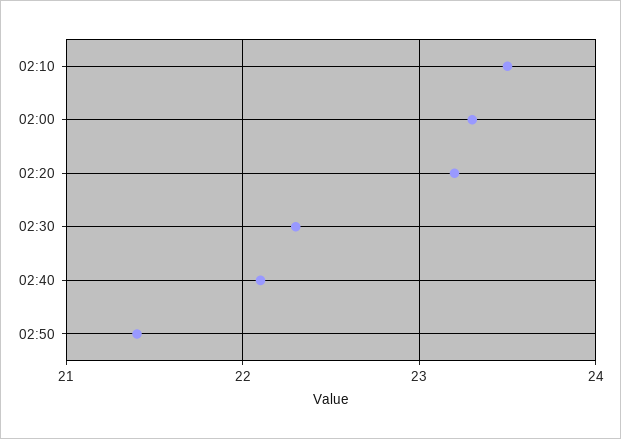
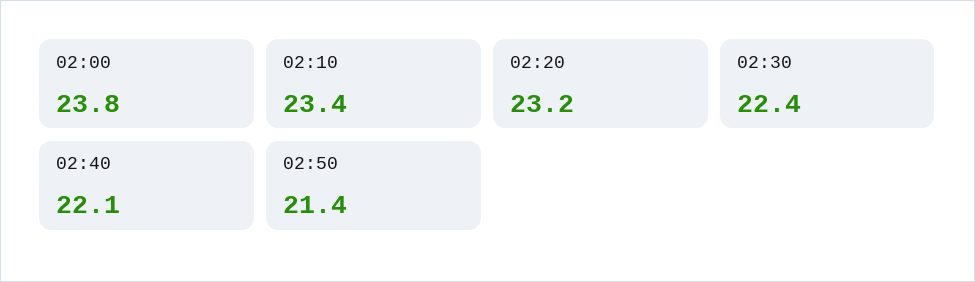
  {
-   "02:10": 23.5,
+   "02:10": 23.4,
-   "02:00": 23.3,
+   "02:00": 23.8,
    "02:20": 23.2,
-   "02:30": 22.3,
+   "02:30": 22.4,
    "02:40": 22.1,
    "02:50": 21.4
  }

